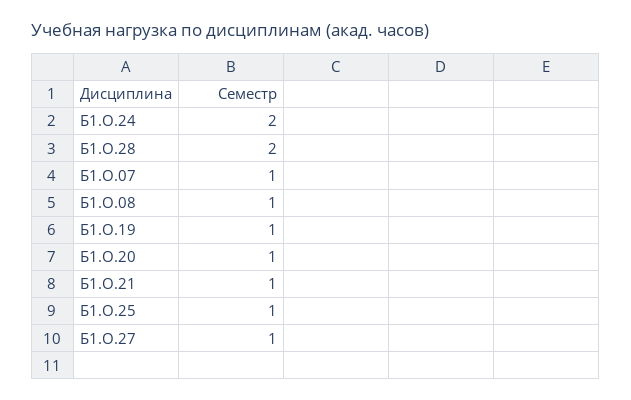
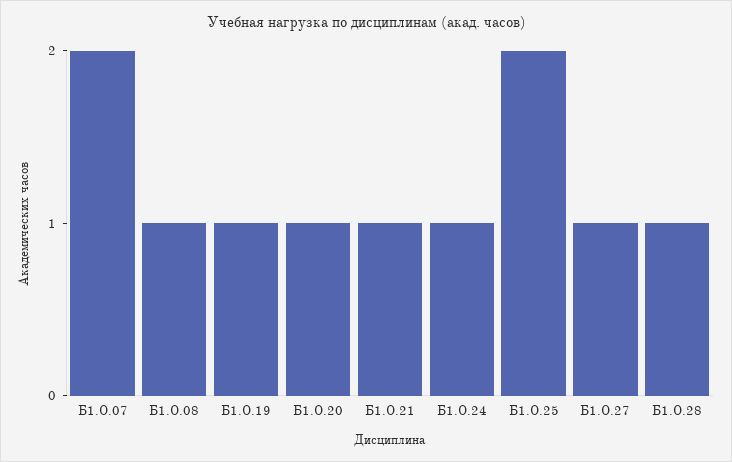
  {
-   "Б1.О.24": 2,
+   "Б1.О.24": 1,
-   "Б1.О.28": 2,
+   "Б1.О.28": 1,
-   "Б1.О.07": 1,
+   "Б1.О.07": 2,
    "Б1.О.08": 1,
    "Б1.О.19": 1,
    "Б1.О.20": 1,
    "Б1.О.21": 1,
-   "Б1.О.25": 1,
+   "Б1.О.25": 2,
    "Б1.О.27": 1
  }

